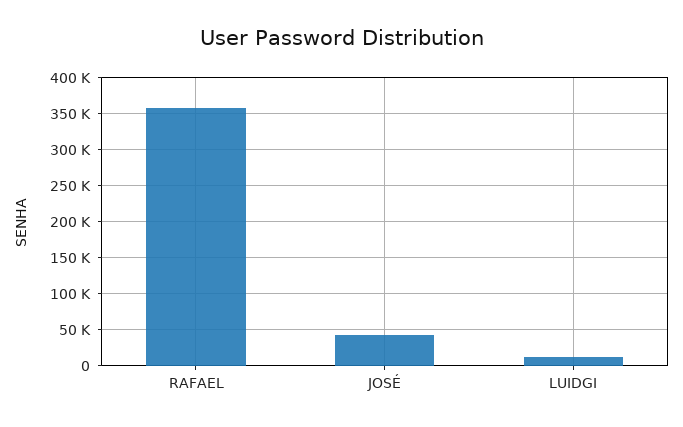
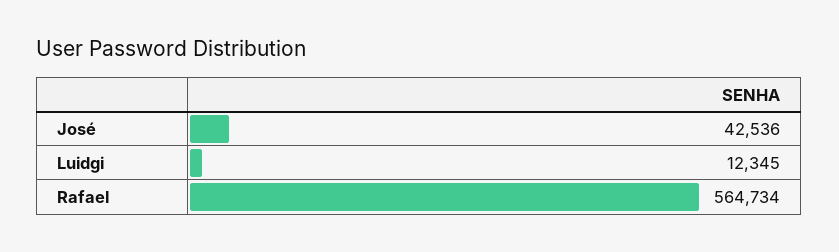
  {
-   "RAFAEL": 360000,
+   "RAFAEL": 564734,
    "JOSÉ": 42536,
    "LUIDGI": 12345
  }

